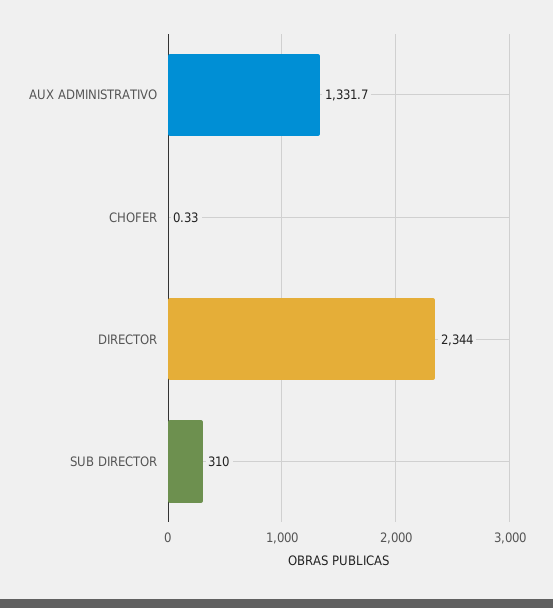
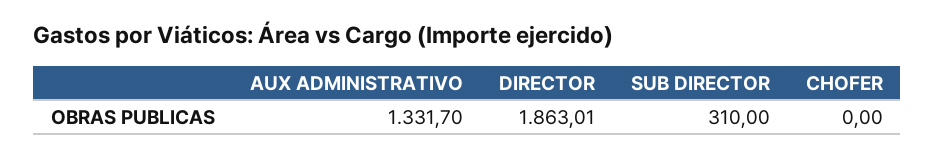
  {
    "AUX ADMINISTRATIVO": 1331.7,
-   "CHOFER": 0.33,
+   "CHOFER": 0,
-   "DIRECTOR": 2344,
+   "DIRECTOR": 1863.01,
    "SUB DIRECTOR": 310
  }

